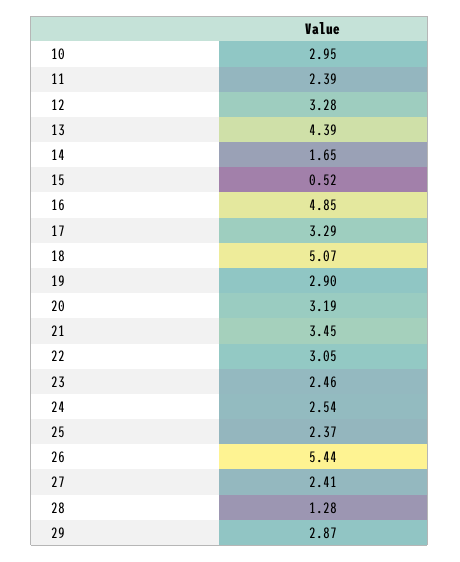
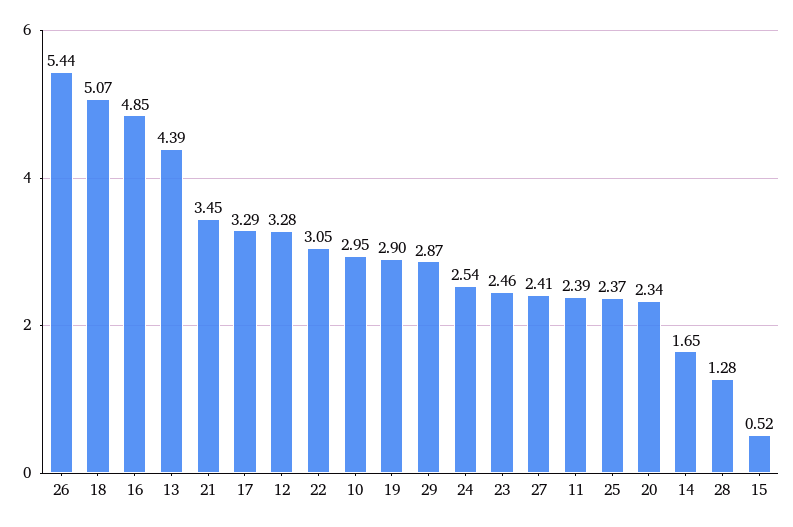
  {
    "10": 2.95,
    "11": 2.39,
    "12": 3.28,
    "13": 4.39,
    "14": 1.65,
    "15": 0.52,
    "16": 4.85,
    "17": 3.29,
    "18": 5.07,
    "19": 2.9,
-   "20": 3.19,
+   "20": 2.34,
    "21": 3.45,
    "22": 3.05,
    "23": 2.46,
    "24": 2.54,
    "25": 2.37,
    "26": 5.44,
    "27": 2.41,
    "28": 1.28,
    "29": 2.87
  }

